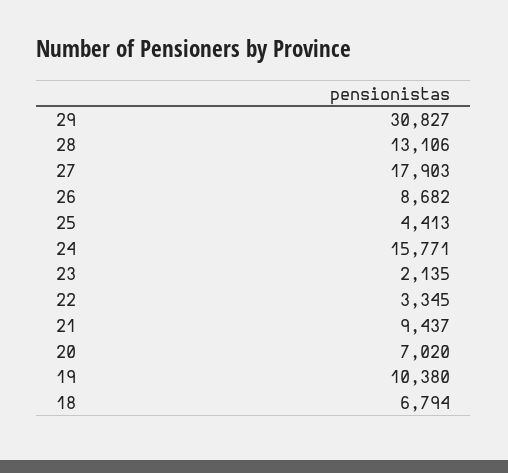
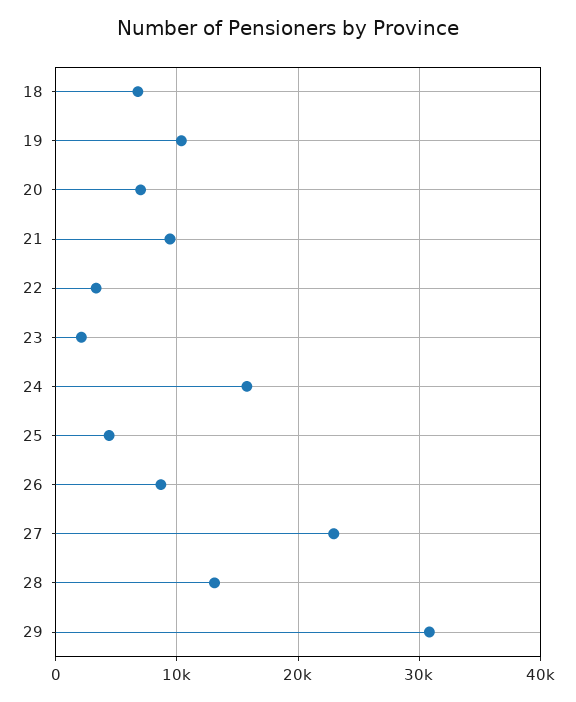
  {
    "29": 30827,
    "28": 13106,
-   "27": 17903,
+   "27": 23000,
    "26": 8682,
    "25": 4413,
    "24": 15771,
    "23": 2135,
    "22": 3345,
    "21": 9437,
    "20": 7020,
    "19": 10380,
    "18": 6794
  }

